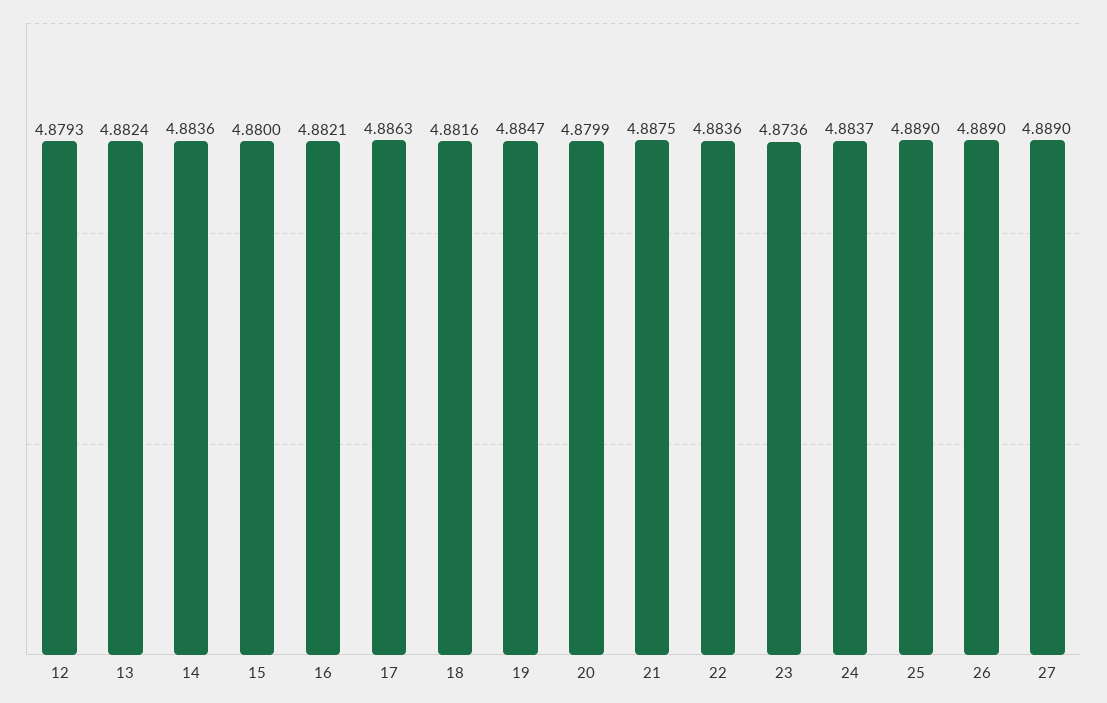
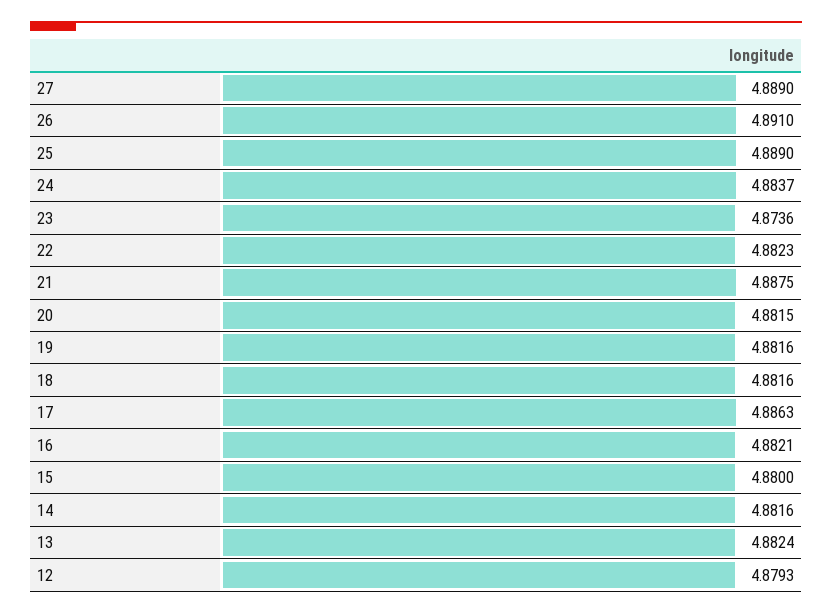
  {
    "12": 4.8793,
    "13": 4.8824,
-   "14": 4.8836,
+   "14": 4.8816,
    "15": 4.88,
    "16": 4.8821,
    "17": 4.8863,
    "18": 4.8816,
-   "19": 4.8847,
+   "19": 4.8816,
-   "20": 4.8799,
+   "20": 4.8815,
    "21": 4.8875,
-   "22": 4.8836,
+   "22": 4.8823,
    "23": 4.8736,
    "24": 4.8837,
    "25": 4.889,
-   "26": 4.889,
+   "26": 4.891,
    "27": 4.889
  }

